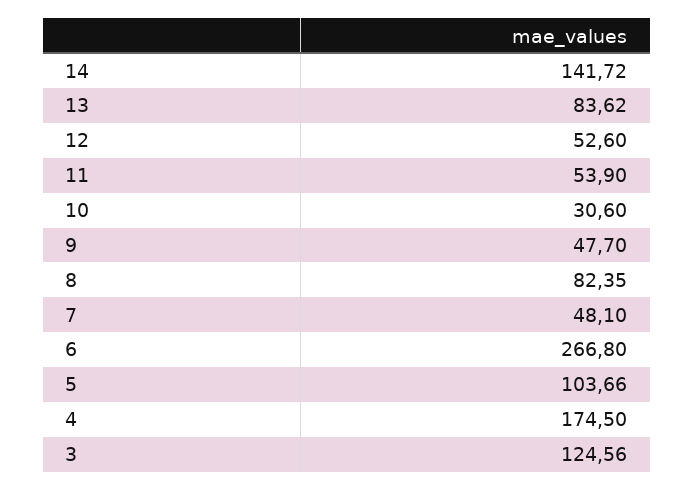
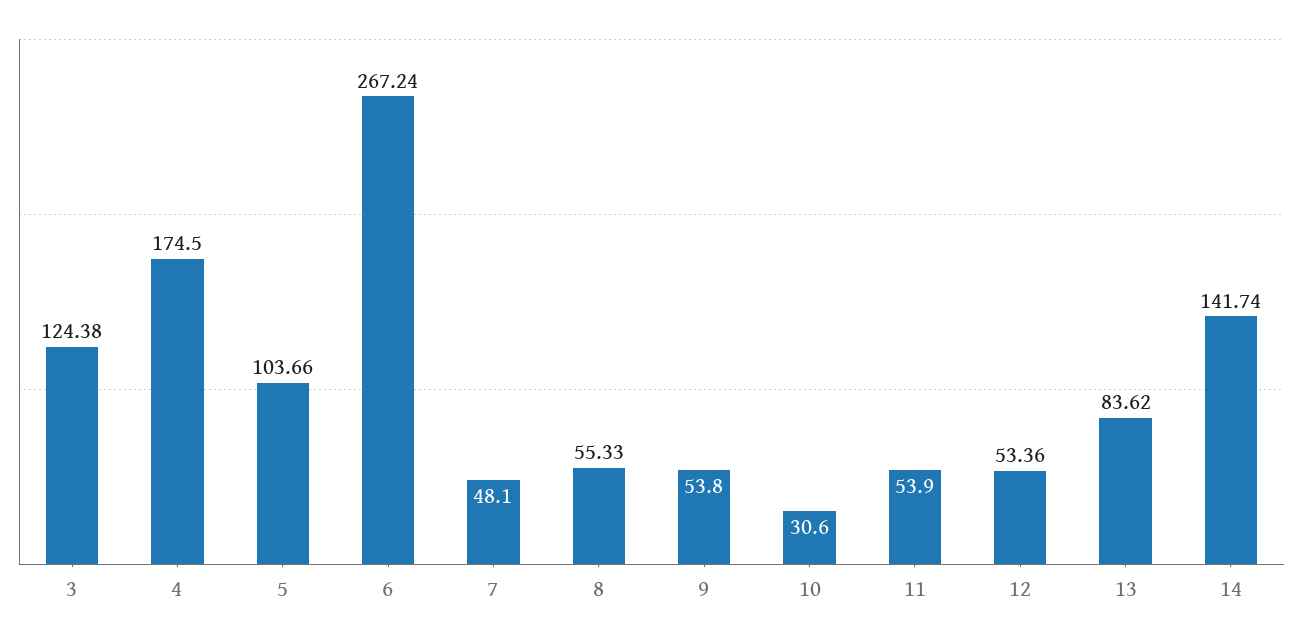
  {
-   "14": 141.72,
+   "14": 141.74,
    "13": 83.62,
-   "12": 52.6,
+   "12": 53.36,
    "11": 53.9,
    "10": 30.6,
-   "9": 47.7,
+   "9": 53.8,
-   "8": 82.35,
+   "8": 55.33,
    "7": 48.1,
-   "6": 266.8,
+   "6": 267.24,
    "5": 103.66,
    "4": 174.5,
-   "3": 124.56
+   "3": 124.38
  }

